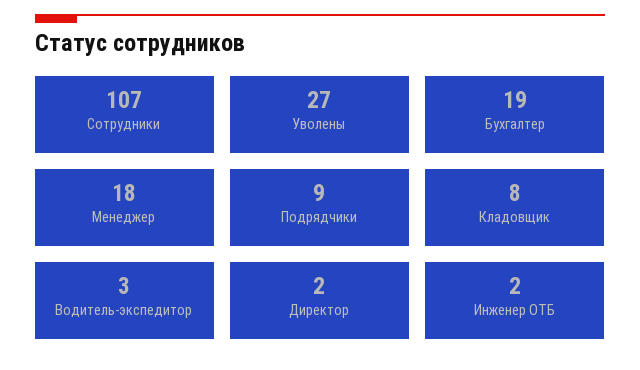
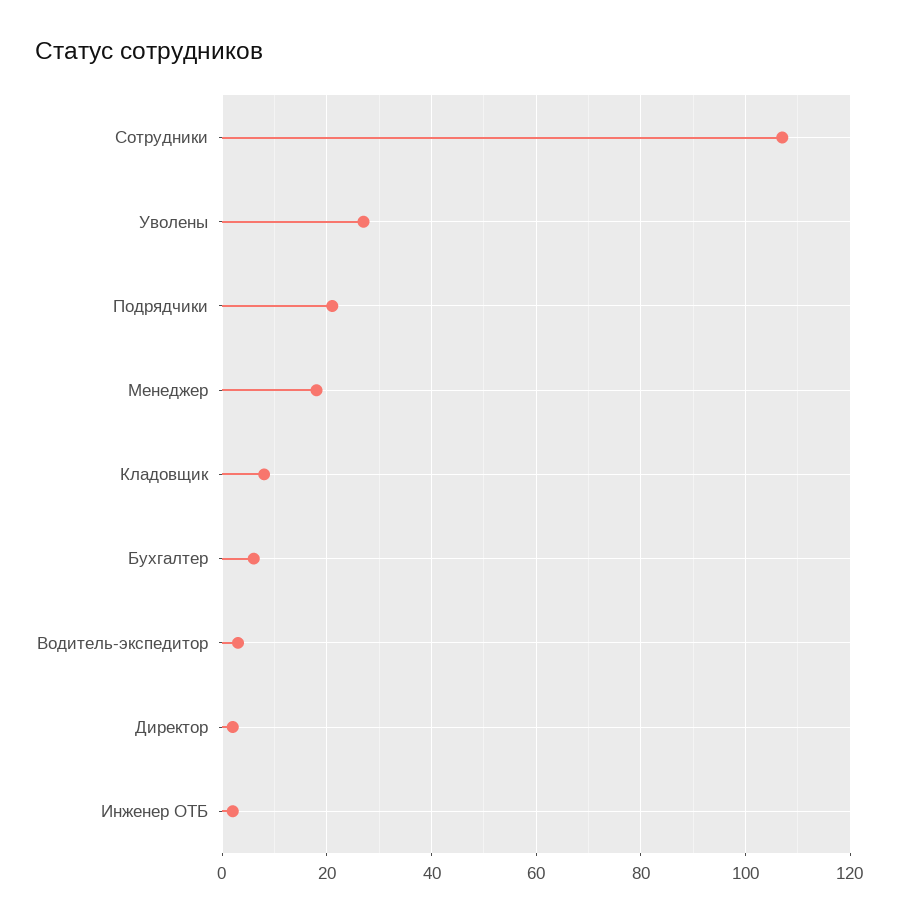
  {
    "Сотрудники": 107,
    "Уволены": 27,
-   "Бухгалтер": 19,
+   "Бухгалтер": 5,
    "Менеджер": 18,
-   "Подрядчики": 9,
+   "Подрядчики": 20,
    "Кладовщик": 8,
    "Водитель-экспедитор": 3,
    "Директор": 2,
    "Инженер ОТБ": 2
  }

